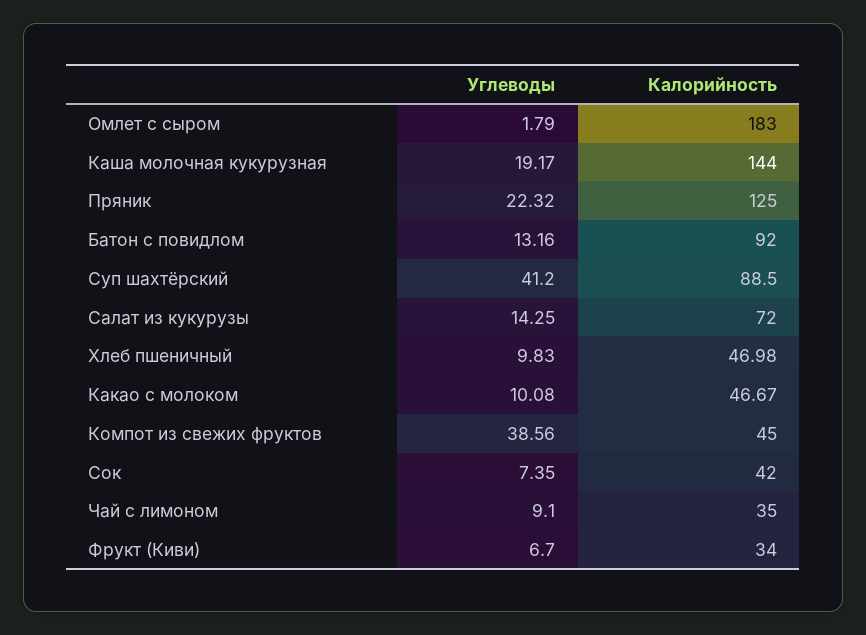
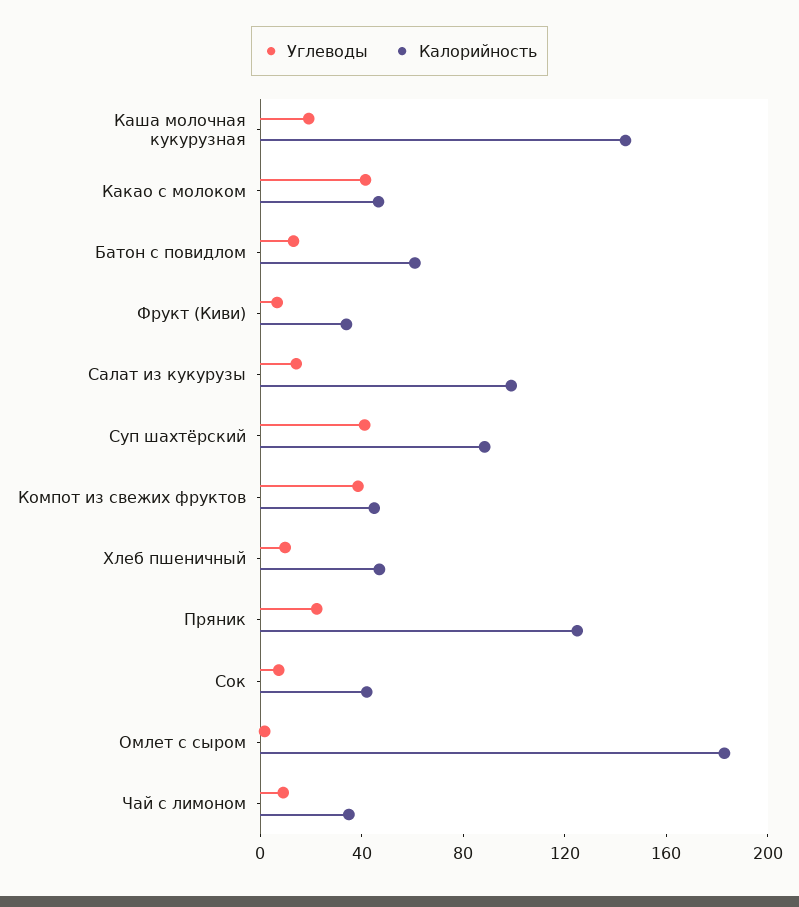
  {
    "Углеводы": {
      "Омлет с сыром": 1.79,
      "Каша молочная кукурузная": 19.17,
      "Пряник": 22.32,
      "Батон с повидлом": 13.16,
      "Суп шахтёрский": 41.2,
      "Салат из кукурузы": 14.25,
      "Хлеб пшеничный": 9.83,
-     "Какао с молоком": 10.08,
+     "Какао с молоком": 40,
      "Компот из свежих фруктов": 38.56,
      "Сок": 7.35,
      "Чай с лимоном": 9.1,
      "Фрукт (Киви)": 6.7
    },
    "Калорийность": {
      "Омлет с сыром": 183,
      "Каша молочная кукурузная": 144,
      "Пряник": 125,
-     "Батон с повидлом": 92,
+     "Батон с повидлом": 60,
      "Суп шахтёрский": 88.5,
-     "Салат из кукурузы": 72,
+     "Салат из кукурузы": 100,
      "Хлеб пшеничный": 46.98,
      "Какао с молоком": 46.67,
      "Компот из свежих фруктов": 45,
      "Сок": 42,
      "Чай с лимоном": 35,
      "Фрукт (Киви)": 34
    }
  }

